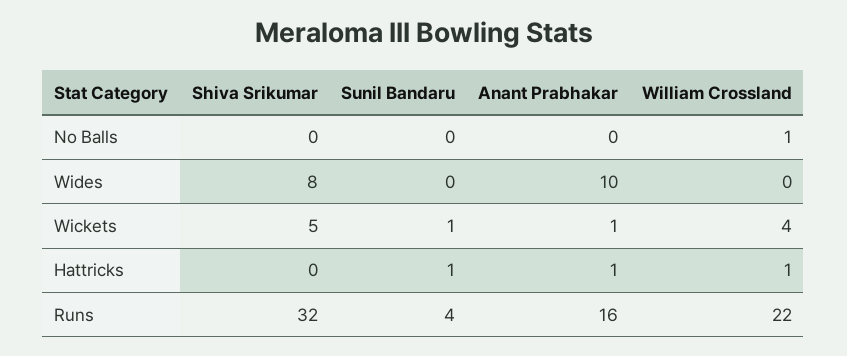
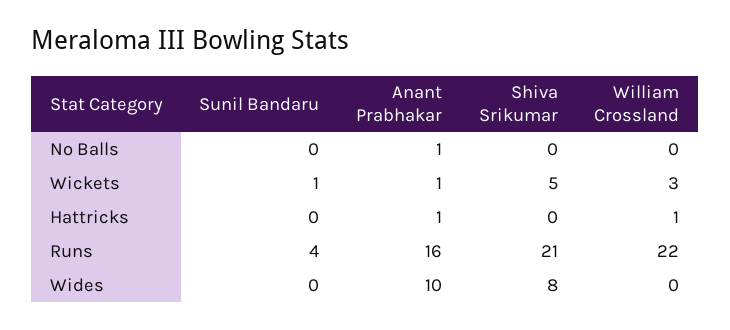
  {
    "Shiva Srikumar": {
      "No Balls": 0,
      "Wides": 8,
      "Wickets": 5,
      "Hattricks": 0,
-     "Runs": 32
+     "Runs": 21
    },
    "Sunil Bandaru": {
      "No Balls": 0,
      "Wides": 0,
      "Wickets": 1,
-     "Hattricks": 1,
+     "Hattricks": 0,
      "Runs": 4
    },
    "Anant Prabhakar": {
-     "No Balls": 0,
+     "No Balls": 1,
      "Wides": 10,
      "Wickets": 1,
      "Hattricks": 1,
      "Runs": 16
    },
    "William Crossland": {
-     "No Balls": 1,
+     "No Balls": 0,
      "Wides": 0,
-     "Wickets": 4,
+     "Wickets": 3,
      "Hattricks": 1,
      "Runs": 22
    }
  }

